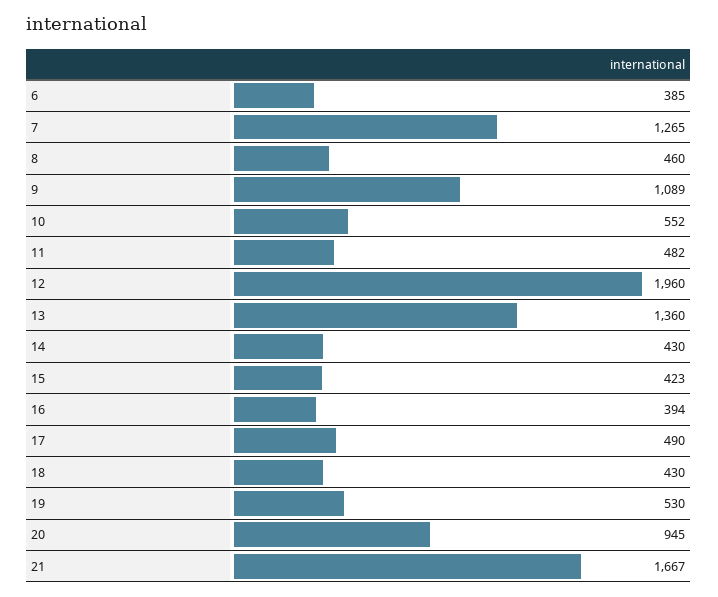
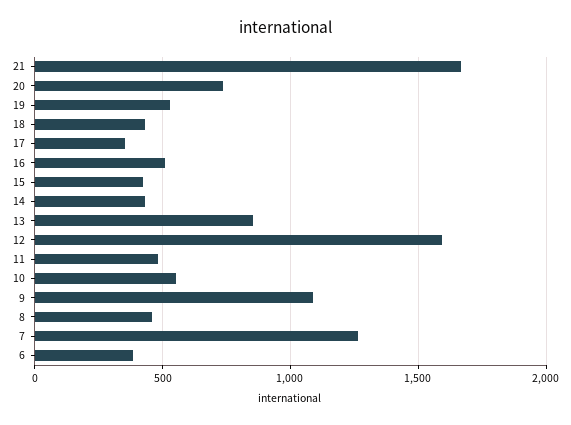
  {
    "6": 385,
    "7": 1265,
    "8": 460,
    "9": 1089,
    "10": 552,
    "11": 482,
-   "12": 1960,
+   "12": 1600,
-   "13": 1360,
+   "13": 850,
    "14": 430,
    "15": 423,
-   "16": 394,
+   "16": 500,
-   "17": 490,
+   "17": 350,
    "18": 430,
    "19": 530,
-   "20": 945,
+   "20": 750,
    "21": 1667
  }

